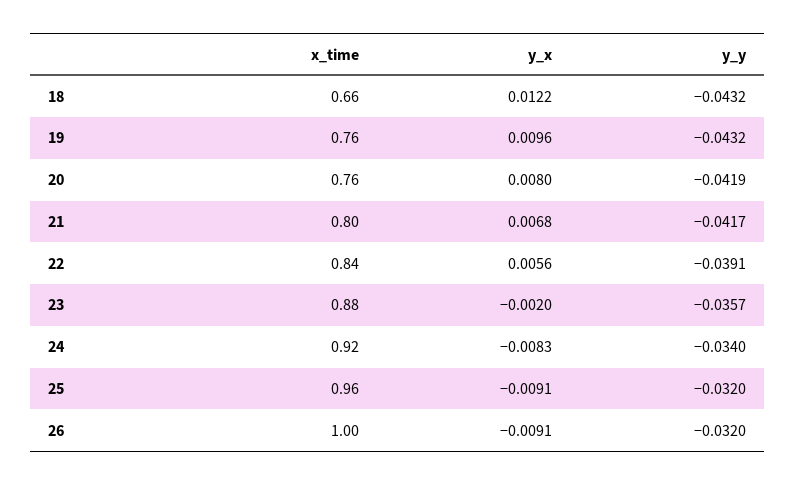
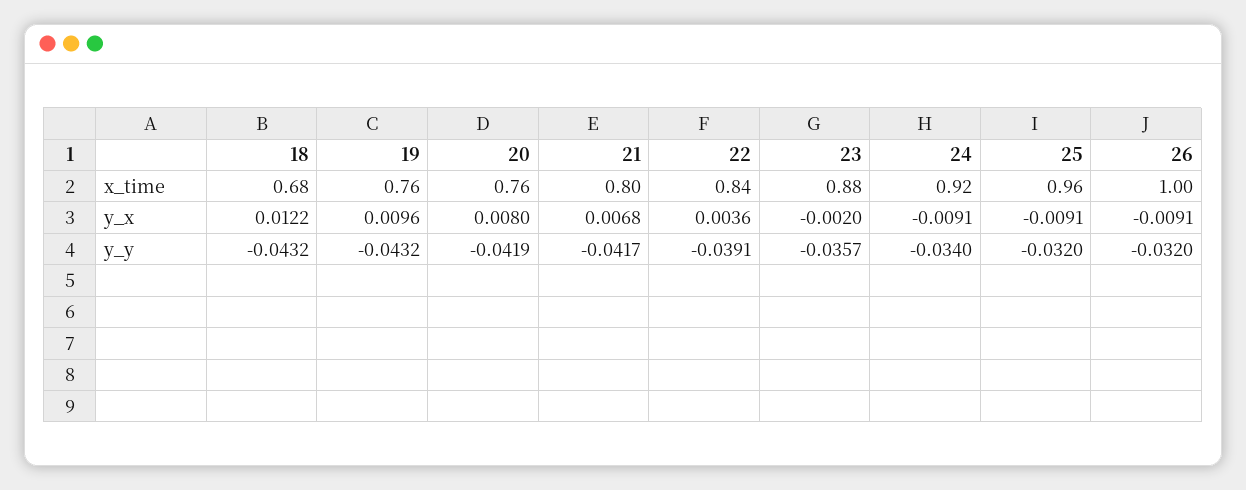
  {
    "x_time": {
-     "18": 0.66,
+     "18": 0.68,
      "19": 0.76,
      "20": 0.76,
      "21": 0.8,
      "22": 0.84,
      "23": 0.88,
      "24": 0.92,
      "25": 0.96,
      "26": 1
    },
    "y_x": {
      "18": 0.0122,
      "19": 0.0096,
      "20": 0.008,
      "21": 0.0068,
-     "22": 0.0056,
+     "22": 0.0036,
      "23": -0.002,
-     "24": -0.0083,
+     "24": -0.0091,
      "25": -0.0091,
      "26": -0.0091
    },
    "y_y": {
      "18": -0.0432,
      "19": -0.0432,
      "20": -0.0419,
      "21": -0.0417,
      "22": -0.0391,
      "23": -0.0357,
      "24": -0.034,
      "25": -0.032,
      "26": -0.032
    }
  }

